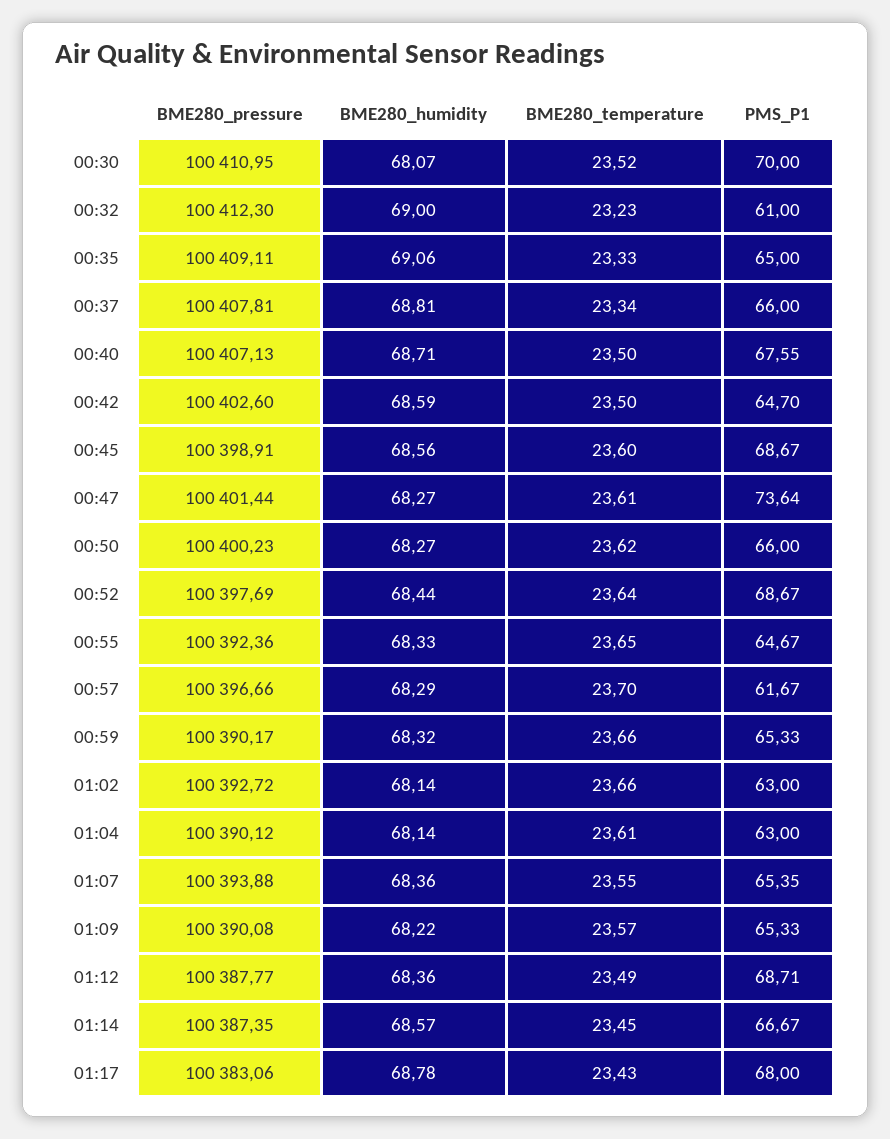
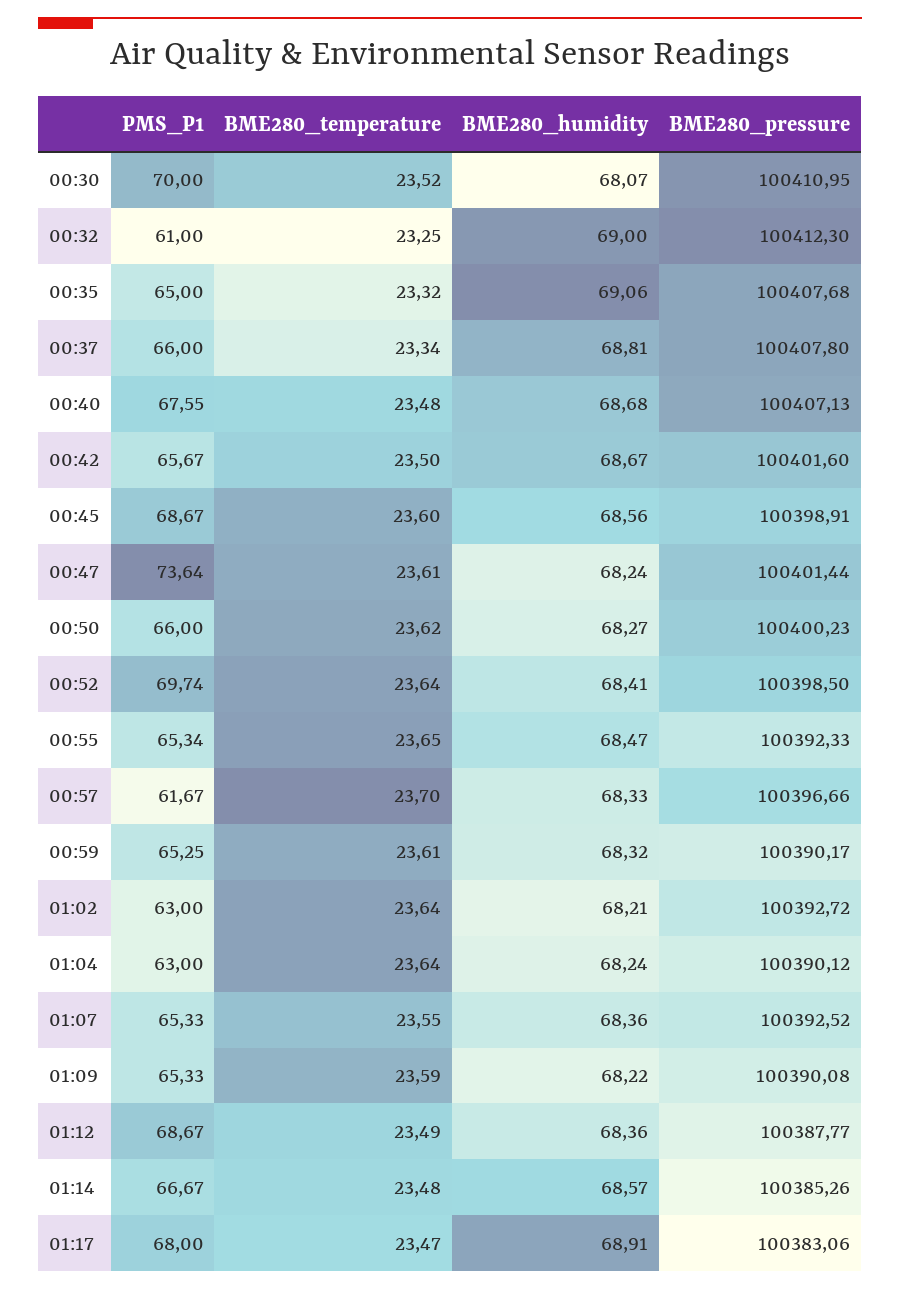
  {
    "BME280_pressure": {
      "00:30": 100410.95,
      "00:32": 100412.3,
-     "00:35": 100409.11,
+     "00:35": 100407.68,
-     "00:37": 100407.81,
+     "00:37": 100407.8,
      "00:40": 100407.13,
-     "00:42": 100402.6,
+     "00:42": 100401.6,
      "00:45": 100398.91,
      "00:47": 100401.44,
      "00:50": 100400.23,
-     "00:52": 100397.69,
+     "00:52": 100398.5,
-     "00:55": 100392.36,
+     "00:55": 100392.33,
      "00:57": 100396.66,
      "00:59": 100390.17,
      "01:02": 100392.72,
      "01:04": 100390.12,
-     "01:07": 100393.88,
+     "01:07": 100392.52,
      "01:09": 100390.08,
      "01:12": 100387.77,
-     "01:14": 100387.35,
+     "01:14": 100385.26,
      "01:17": 100383.06
    },
    "BME280_humidity": {
      "00:30": 68.07,
      "00:32": 69,
      "00:35": 69.06,
      "00:37": 68.81,
-     "00:40": 68.71,
+     "00:40": 68.68,
-     "00:42": 68.59,
+     "00:42": 68.67,
      "00:45": 68.56,
-     "00:47": 68.27,
+     "00:47": 68.24,
      "00:50": 68.27,
-     "00:52": 68.44,
+     "00:52": 68.41,
-     "00:55": 68.33,
+     "00:55": 68.47,
-     "00:57": 68.29,
+     "00:57": 68.33,
      "00:59": 68.32,
-     "01:02": 68.14,
+     "01:02": 68.21,
-     "01:04": 68.14,
+     "01:04": 68.24,
      "01:07": 68.36,
      "01:09": 68.22,
      "01:12": 68.36,
      "01:14": 68.57,
-     "01:17": 68.78
+     "01:17": 68.91
    },
    "BME280_temperature": {
      "00:30": 23.52,
-     "00:32": 23.23,
+     "00:32": 23.25,
-     "00:35": 23.33,
+     "00:35": 23.32,
      "00:37": 23.34,
-     "00:40": 23.5,
+     "00:40": 23.48,
      "00:42": 23.5,
      "00:45": 23.6,
      "00:47": 23.61,
      "00:50": 23.62,
      "00:52": 23.64,
      "00:55": 23.65,
      "00:57": 23.7,
-     "00:59": 23.66,
+     "00:59": 23.61,
-     "01:02": 23.66,
+     "01:02": 23.64,
-     "01:04": 23.61,
+     "01:04": 23.64,
      "01:07": 23.55,
-     "01:09": 23.57,
+     "01:09": 23.59,
      "01:12": 23.49,
-     "01:14": 23.45,
+     "01:14": 23.48,
-     "01:17": 23.43
+     "01:17": 23.47
    },
    "PMS_P1": {
      "00:30": 70,
      "00:32": 61,
      "00:35": 65,
      "00:37": 66,
      "00:40": 67.55,
-     "00:42": 64.7,
+     "00:42": 65.67,
      "00:45": 68.67,
      "00:47": 73.64,
      "00:50": 66,
-     "00:52": 68.67,
+     "00:52": 69.74,
-     "00:55": 64.67,
+     "00:55": 65.34,
      "00:57": 61.67,
-     "00:59": 65.33,
+     "00:59": 65.25,
      "01:02": 63,
      "01:04": 63,
-     "01:07": 65.35,
+     "01:07": 65.33,
      "01:09": 65.33,
-     "01:12": 68.71,
+     "01:12": 68.67,
      "01:14": 66.67,
      "01:17": 68
    }
  }

